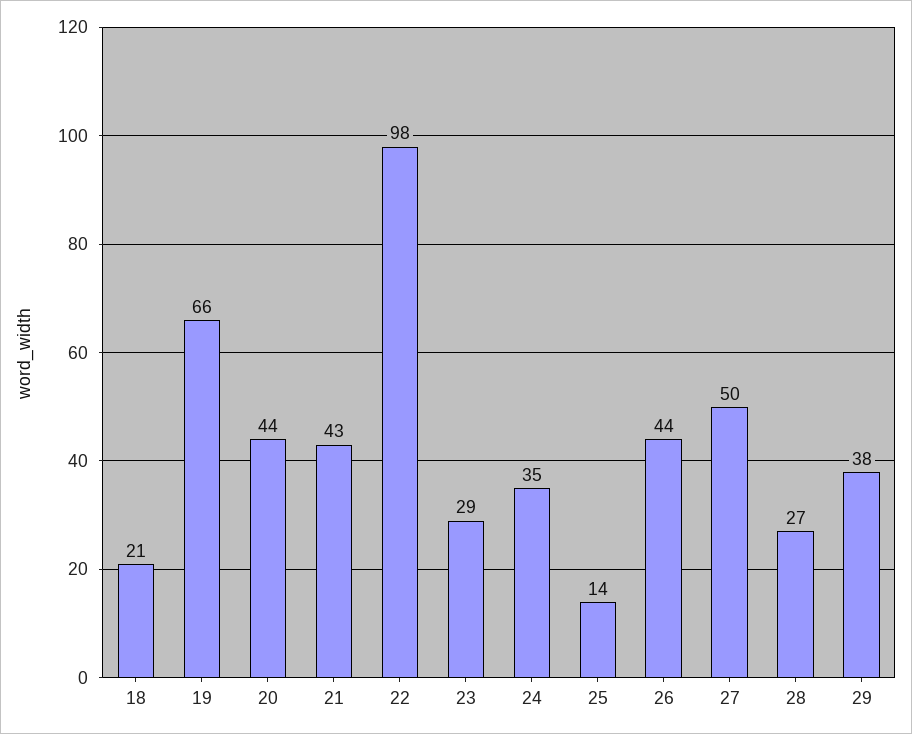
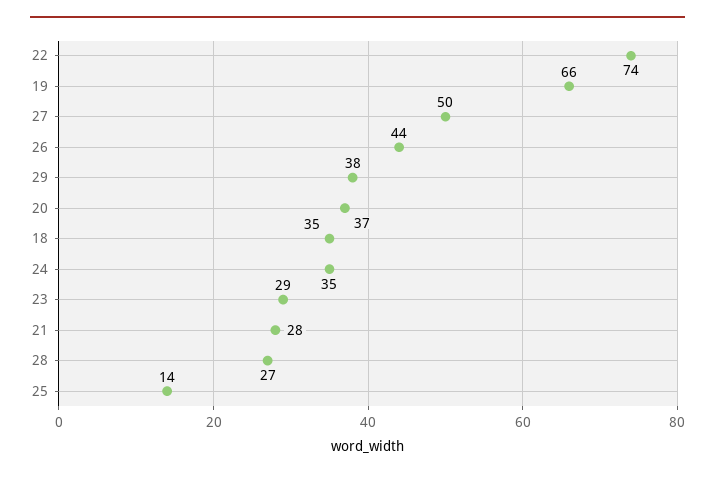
  {
-   "18": 21,
+   "18": 35,
    "19": 66,
-   "20": 44,
+   "20": 37,
-   "21": 43,
+   "21": 28,
-   "22": 98,
+   "22": 74,
    "23": 29,
    "24": 35,
    "25": 14,
    "26": 44,
    "27": 50,
    "28": 27,
    "29": 38
  }

